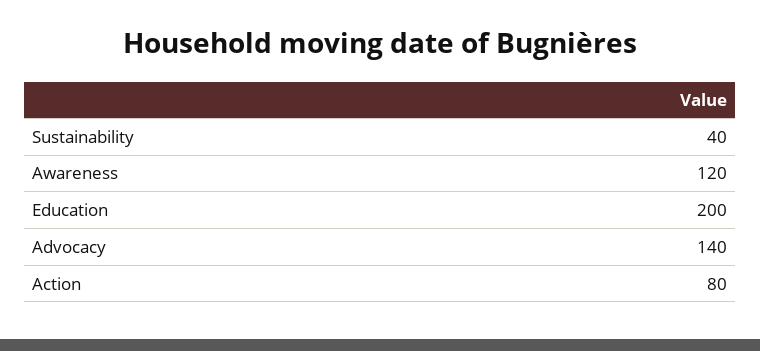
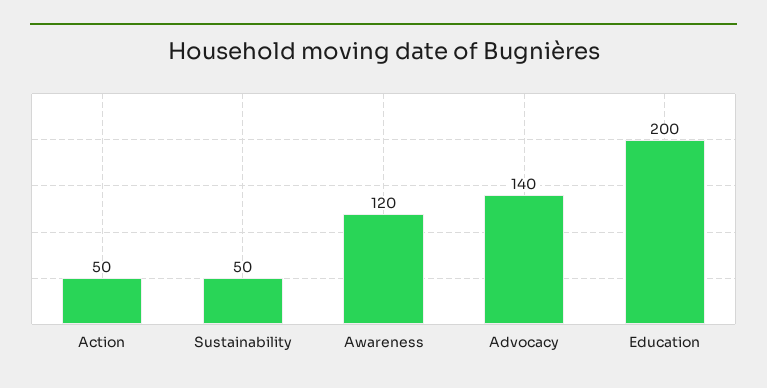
  {
-   "Sustainability": 40,
+   "Sustainability": 50,
    "Awareness": 120,
    "Education": 200,
    "Advocacy": 140,
-   "Action": 80
+   "Action": 50
  }

